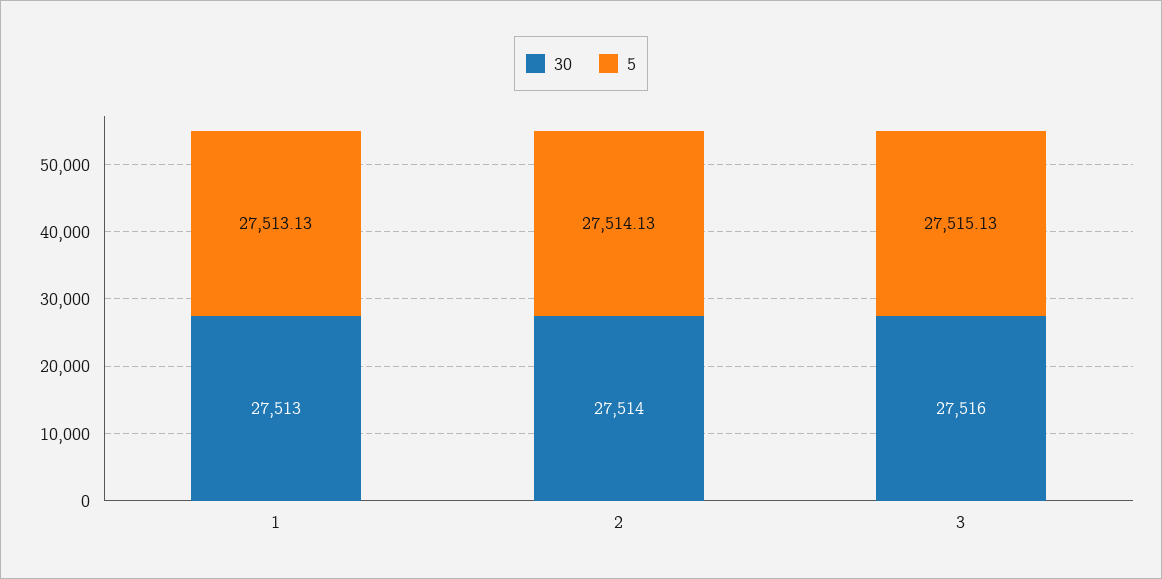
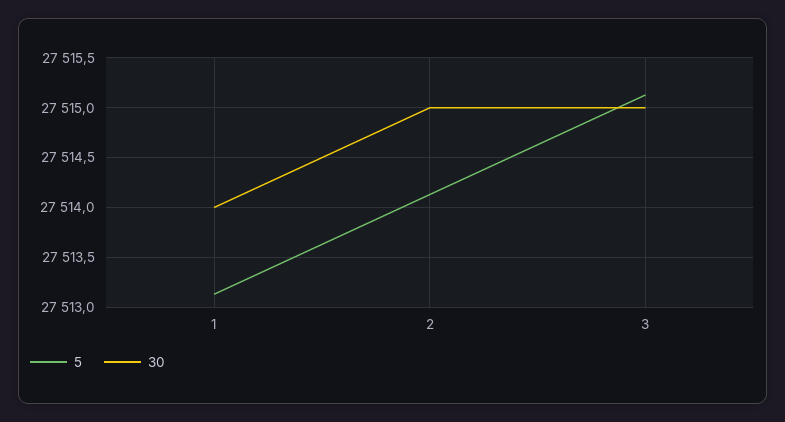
  {
    "30": {
-     "1": 27513,
+     "1": 27514,
-     "2": 27514,
+     "2": 27515,
-     "3": 27516
+     "3": 27515
    },
    "5": {
      "1": 27513.13,
      "2": 27514.13,
      "3": 27515.13
    }
  }

